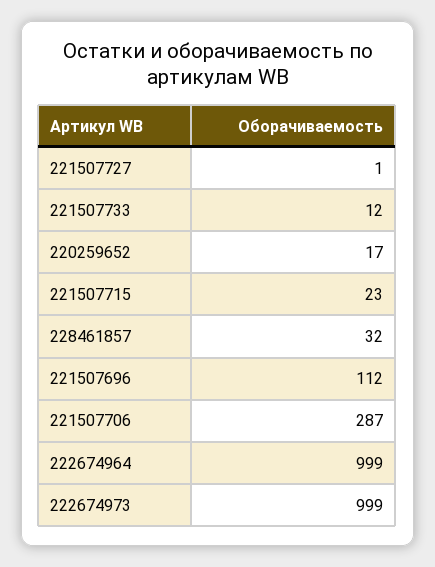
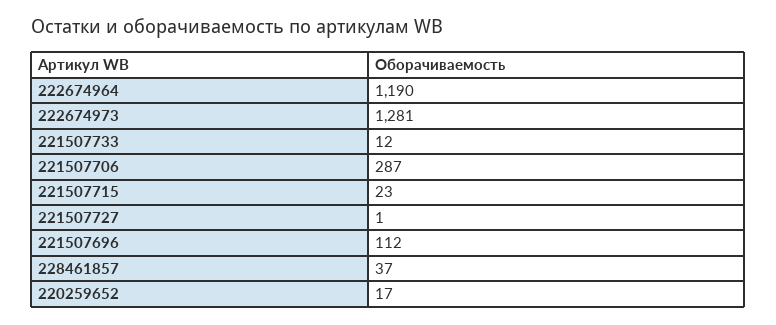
  {
    "221507727": 1,
    "221507733": 12,
    "220259652": 17,
    "221507715": 23,
-   "228461857": 32,
+   "228461857": 37,
    "221507696": 112,
    "221507706": 287,
-   "222674964": 999,
+   "222674964": 1190,
-   "222674973": 999
+   "222674973": 1281
  }

